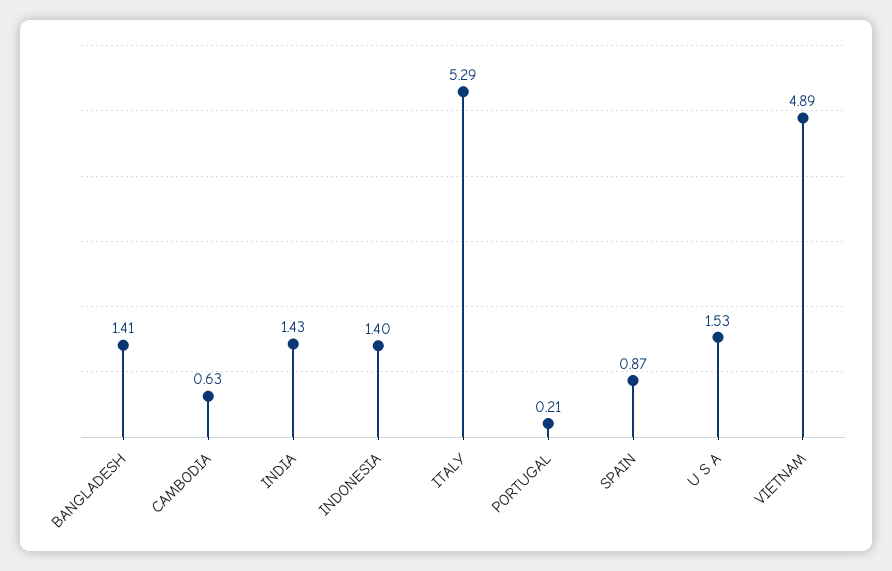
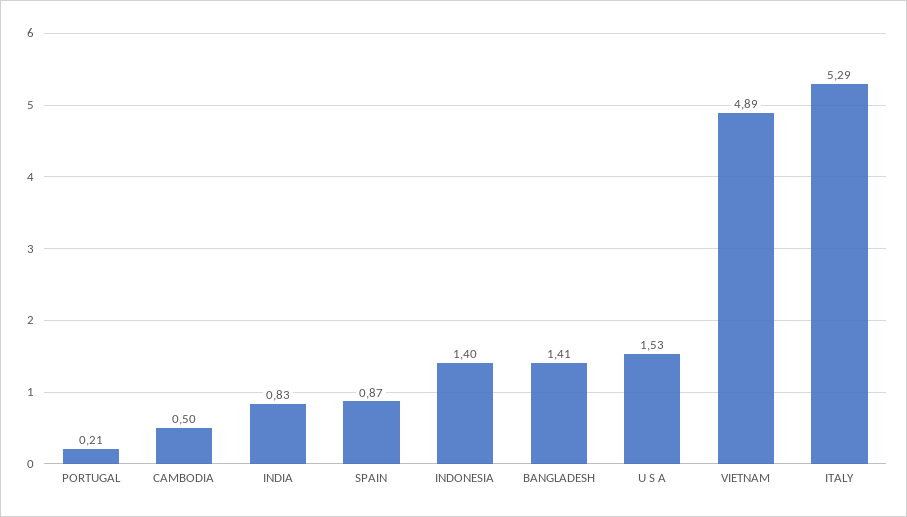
  {
    "BANGLADESH": 1.41,
-   "CAMBODIA": 0.63,
+   "CAMBODIA": 0.5,
-   "INDIA": 1.43,
+   "INDIA": 0.83,
    "INDONESIA": 1.4,
    "ITALY": 5.29,
    "PORTUGAL": 0.21,
    "SPAIN": 0.87,
    "U S A": 1.53,
    "VIETNAM": 4.89
  }

